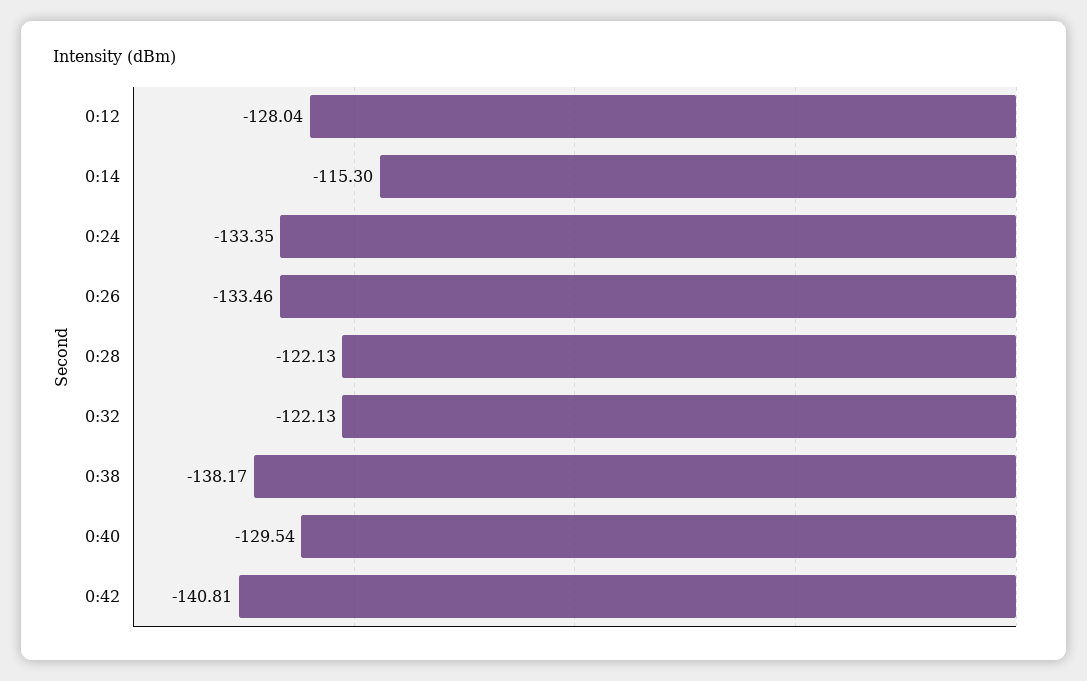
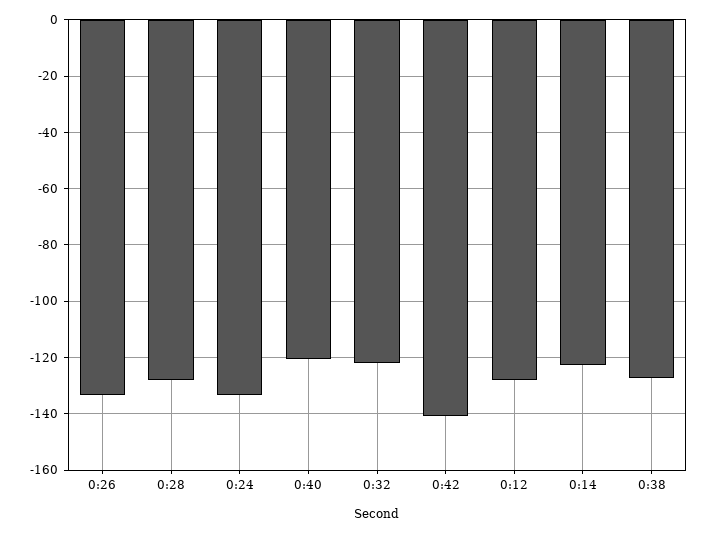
  {
    "0:12": -128.04,
-   "0:14": -115.3,
+   "0:14": -122.5,
    "0:24": -133.35,
    "0:26": -133.46,
-   "0:28": -122.13,
+   "0:28": -127.5,
    "0:32": -122.13,
-   "0:38": -138.17,
+   "0:38": -127.5,
-   "0:40": -129.54,
+   "0:40": -120,
    "0:42": -140.81
  }

